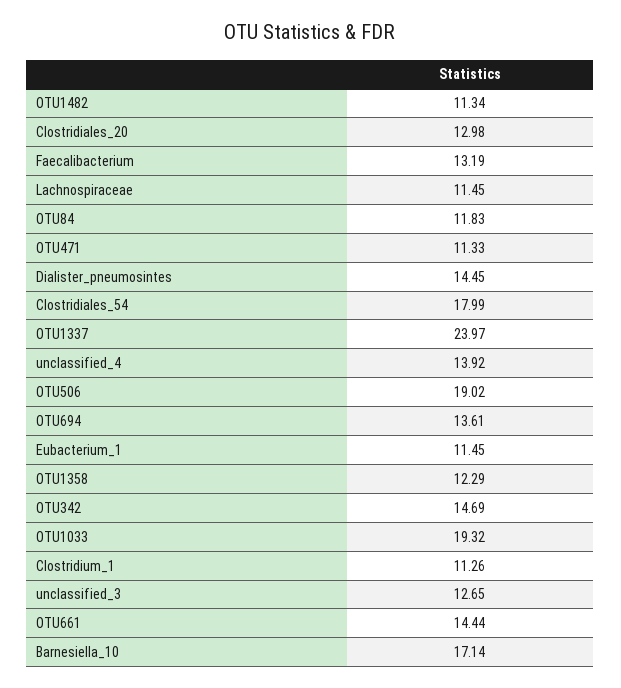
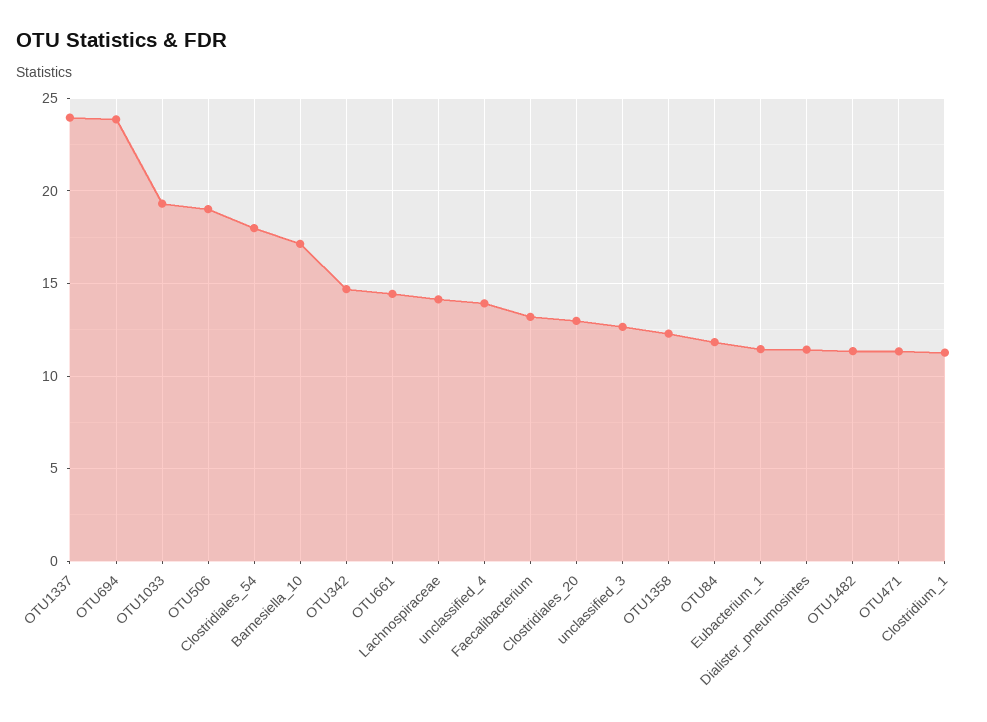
  {
    "OTU1482": 11.34,
    "Clostridiales_20": 12.98,
    "Faecalibacterium": 13.19,
-   "Lachnospiraceae": 11.45,
+   "Lachnospiraceae": 14,
    "OTU84": 11.83,
    "OTU471": 11.33,
-   "Dialister_pneumosintes": 14.45,
+   "Dialister_pneumosintes": 11.5,
    "Clostridiales_54": 17.99,
    "OTU1337": 23.97,
    "unclassified_4": 13.92,
    "OTU506": 19.02,
-   "OTU694": 13.61,
+   "OTU694": 24,
    "Eubacterium_1": 11.45,
    "OTU1358": 12.29,
    "OTU342": 14.69,
    "OTU1033": 19.32,
    "Clostridium_1": 11.26,
    "unclassified_3": 12.65,
    "OTU661": 14.44,
    "Barnesiella_10": 17.14
  }

